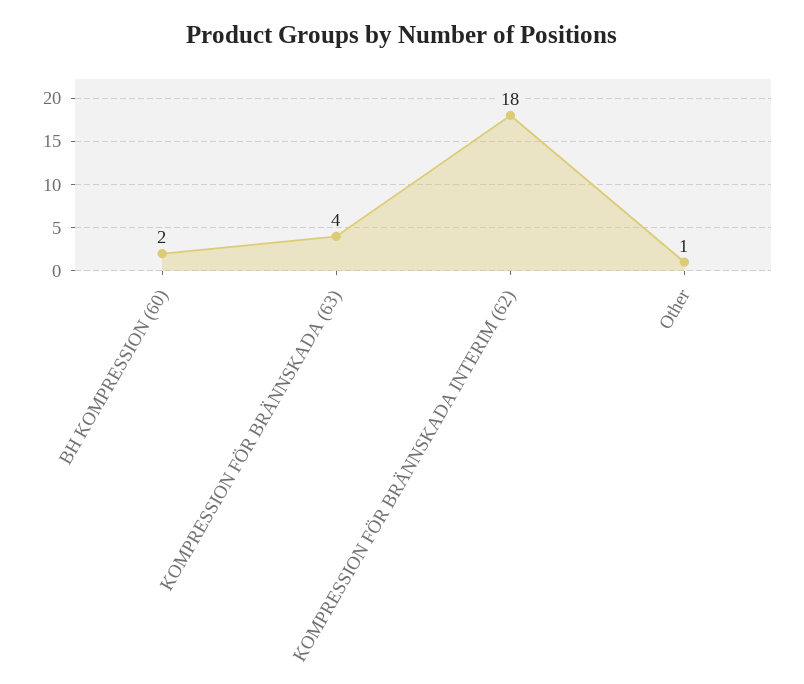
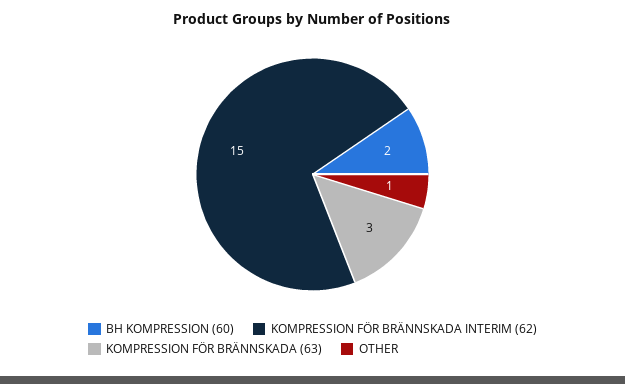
  {
    "BH KOMPRESSION (60)": 2,
-   "KOMPRESSION FÖR BRÄNNSKADA (63)": 4,
+   "KOMPRESSION FÖR BRÄNNSKADA (63)": 3,
-   "KOMPRESSION FÖR BRÄNNSKADA INTERIM (62)": 18,
+   "KOMPRESSION FÖR BRÄNNSKADA INTERIM (62)": 15,
    "Other": 1
  }

